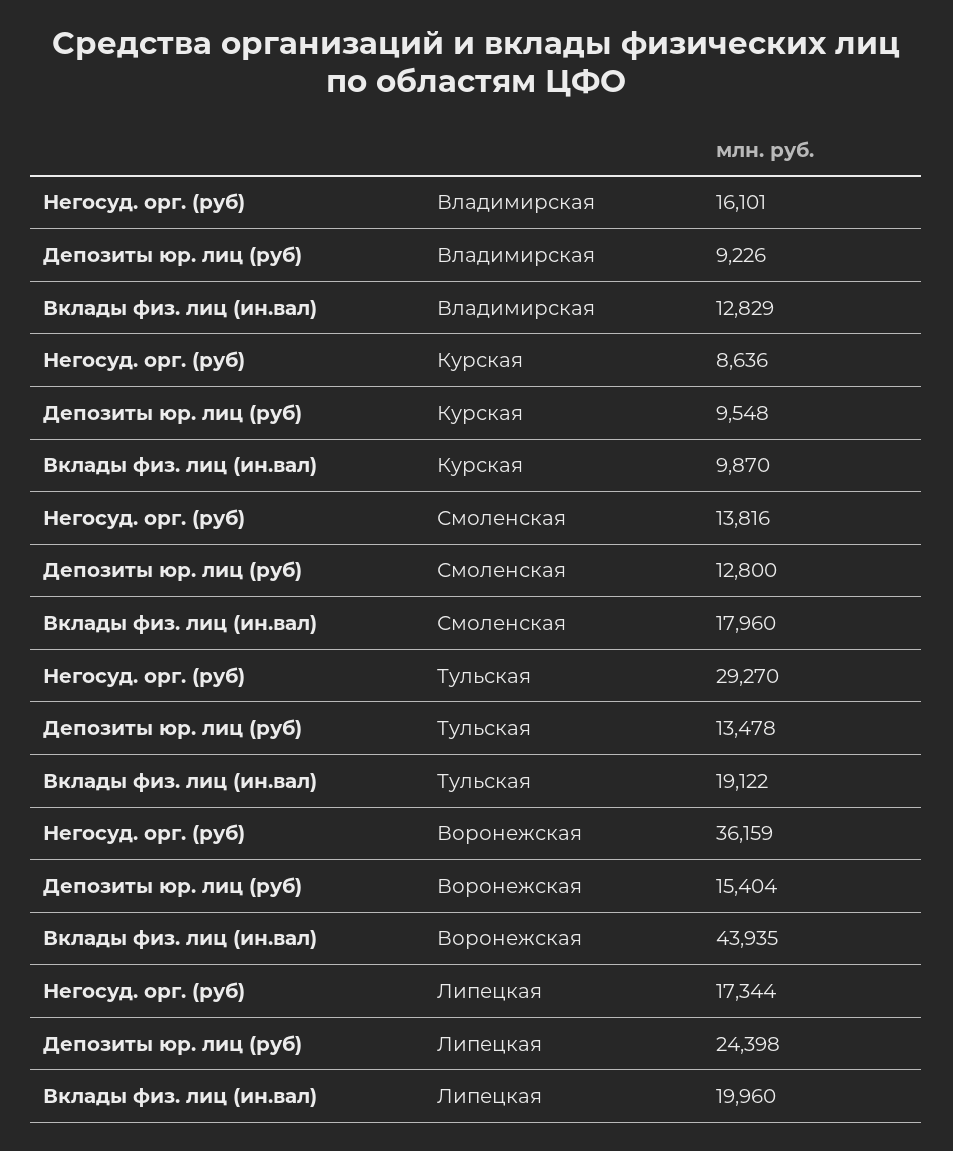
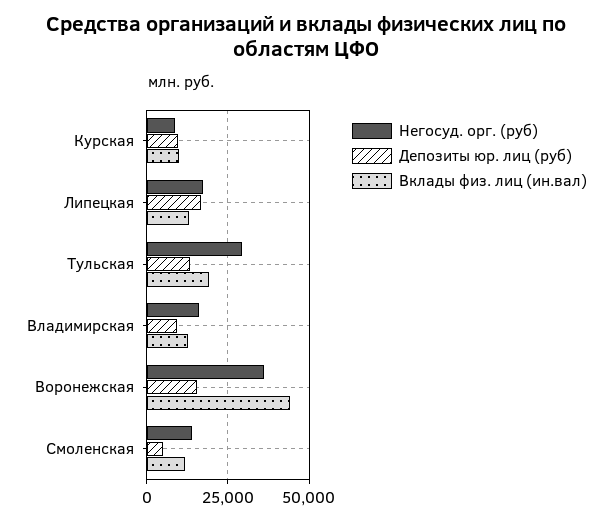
  {
    "Негосуд. орг. (руб)": {
      "Владимирская": 16101,
      "Курская": 8636,
      "Смоленская": 13816,
      "Тульская": 29270,
      "Воронежская": 36159,
      "Липецкая": 17344
    },
    "Депозиты юр. лиц (руб)": {
      "Владимирская": 9226,
      "Курская": 9548,
-     "Смоленская": 12800,
+     "Смоленская": 5000,
      "Тульская": 13478,
      "Воронежская": 15404,
-     "Липецкая": 24398
+     "Липецкая": 17500
    },
    "Вклады физ. лиц (ин.вал)": {
      "Владимирская": 12829,
      "Курская": 9870,
-     "Смоленская": 17960,
+     "Смоленская": 12500,
      "Тульская": 19122,
      "Воронежская": 43935,
-     "Липецкая": 19960
+     "Липецкая": 12500
    }
  }

